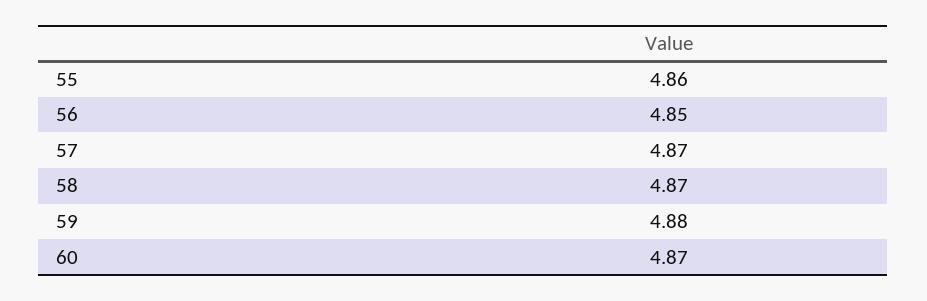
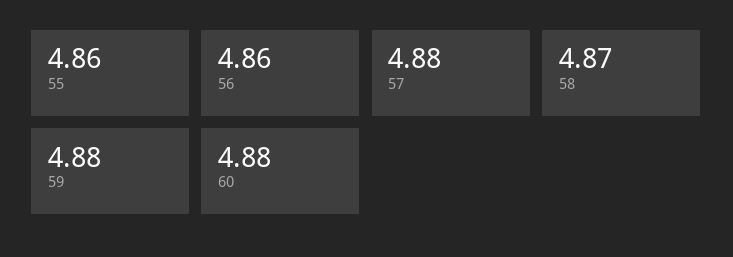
  {
    "55": 4.86,
-   "56": 4.85,
+   "56": 4.86,
-   "57": 4.87,
+   "57": 4.88,
    "58": 4.87,
    "59": 4.88,
-   "60": 4.87
+   "60": 4.88
  }

